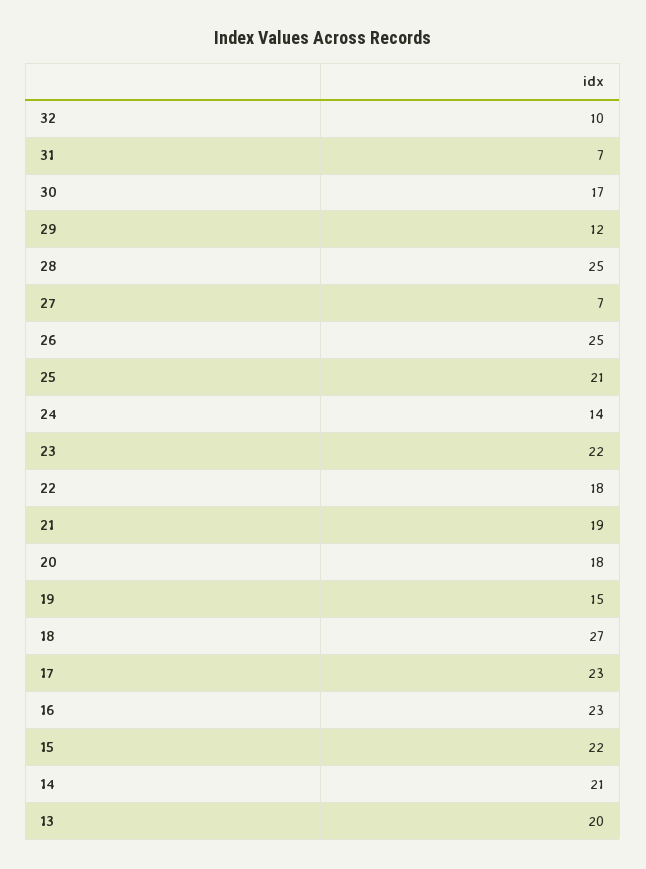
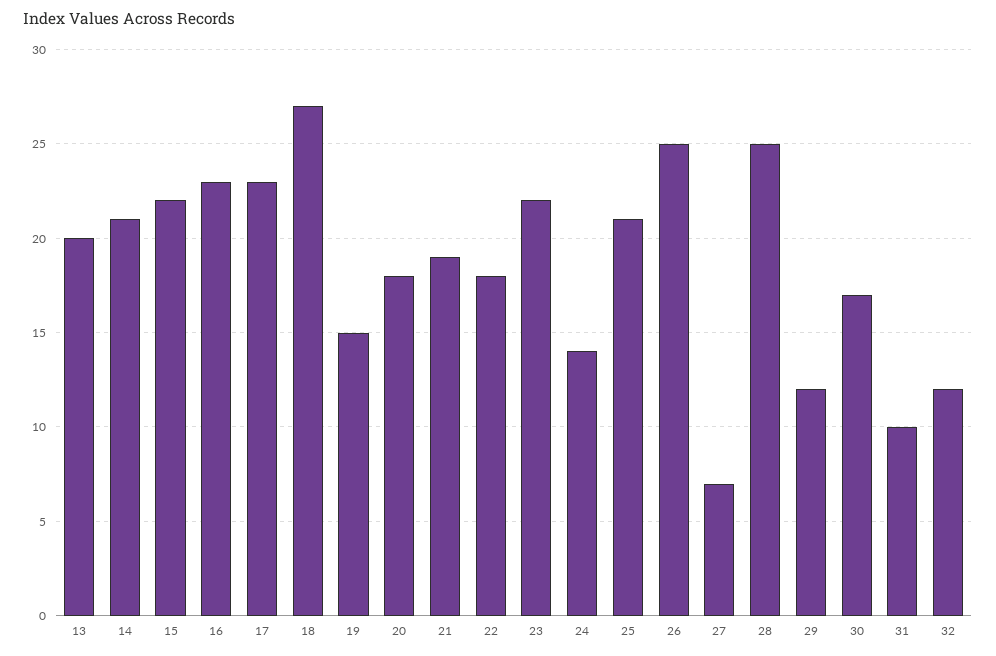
  {
-   "32": 10,
+   "32": 12,
-   "31": 7,
+   "31": 10,
    "30": 17,
    "29": 12,
    "28": 25,
    "27": 7,
    "26": 25,
    "25": 21,
    "24": 14,
    "23": 22,
    "22": 18,
    "21": 19,
    "20": 18,
    "19": 15,
    "18": 27,
    "17": 23,
    "16": 23,
    "15": 22,
    "14": 21,
    "13": 20
  }

